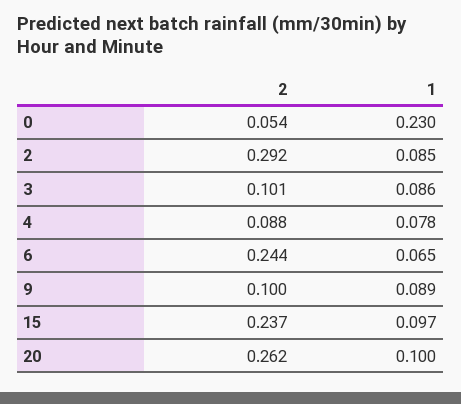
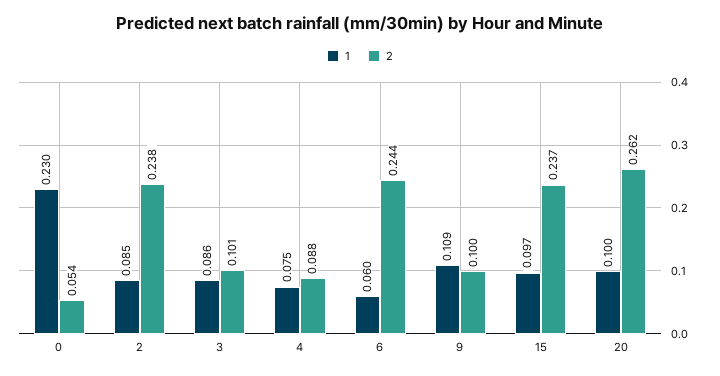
  {
    "2": {
      "0": 0.054,
-     "2": 0.292,
+     "2": 0.238,
      "3": 0.101,
      "4": 0.088,
      "6": 0.244,
      "9": 0.1,
      "15": 0.237,
      "20": 0.262
    },
    "1": {
      "0": 0.23,
      "2": 0.085,
      "3": 0.086,
-     "4": 0.078,
+     "4": 0.075,
-     "6": 0.065,
+     "6": 0.06,
-     "9": 0.089,
+     "9": 0.109,
      "15": 0.097,
      "20": 0.1
    }
  }

